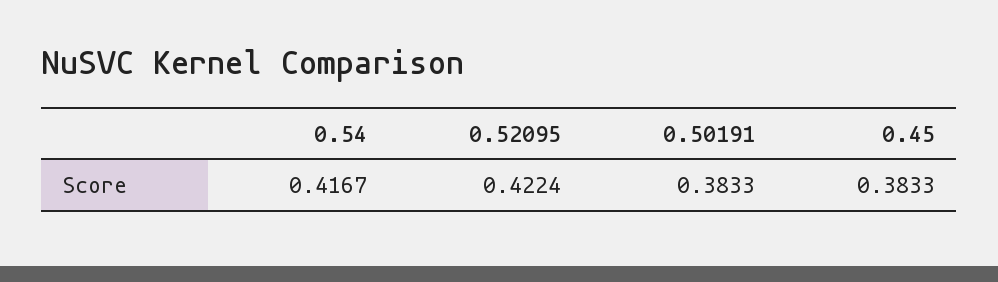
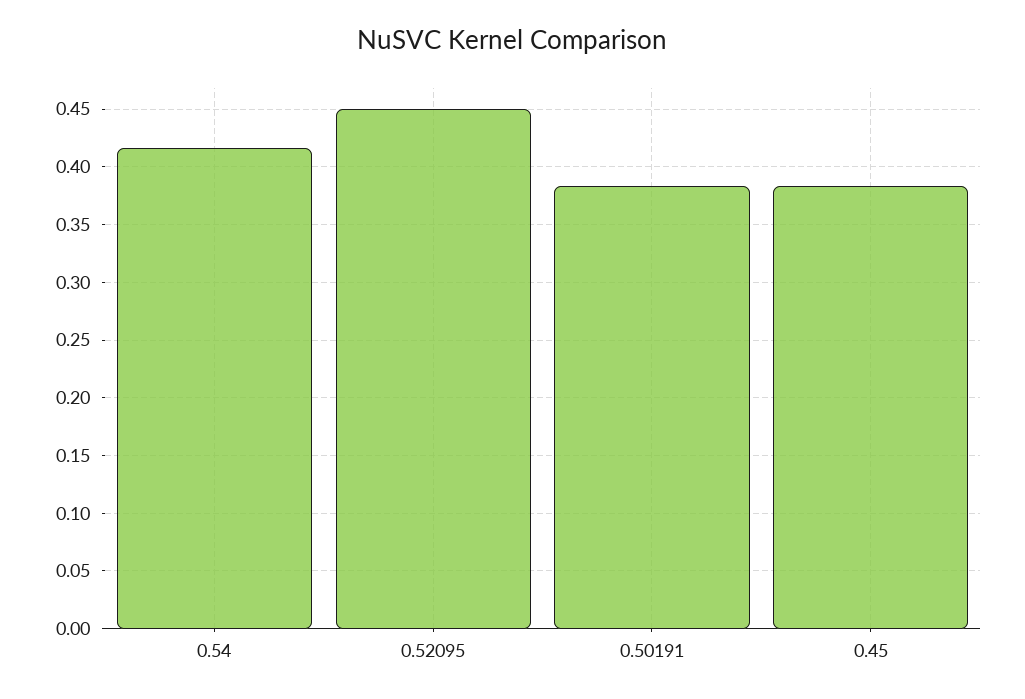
  {
    "0.54": 0.4167,
-   "0.52095": 0.4224,
+   "0.52095": 0.45,
    "0.50191": 0.3833,
    "0.45": 0.3833
  }

